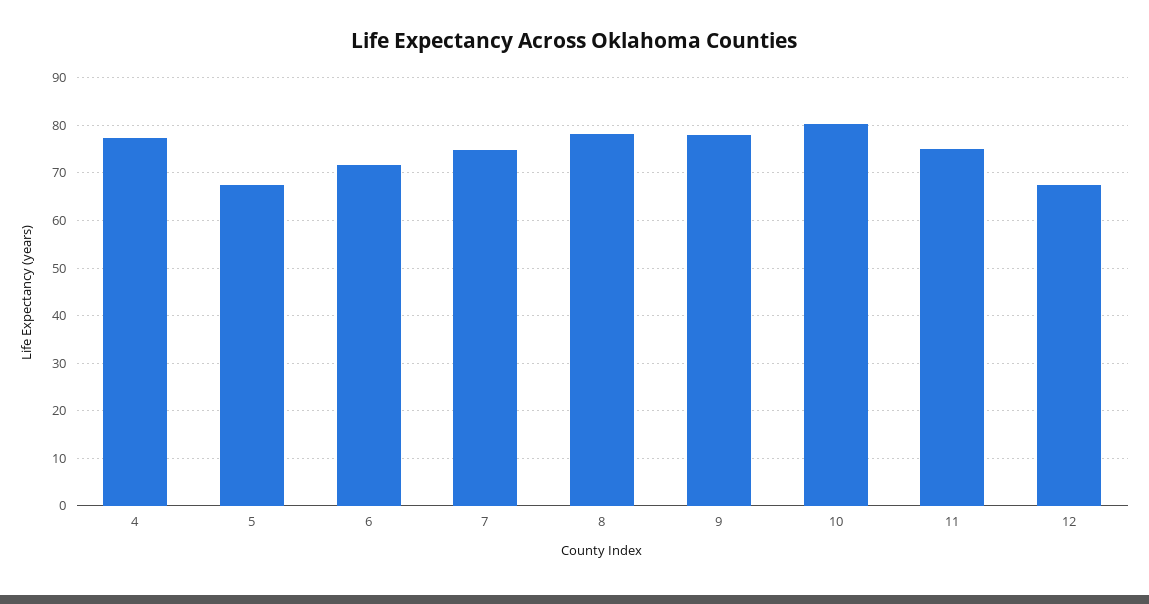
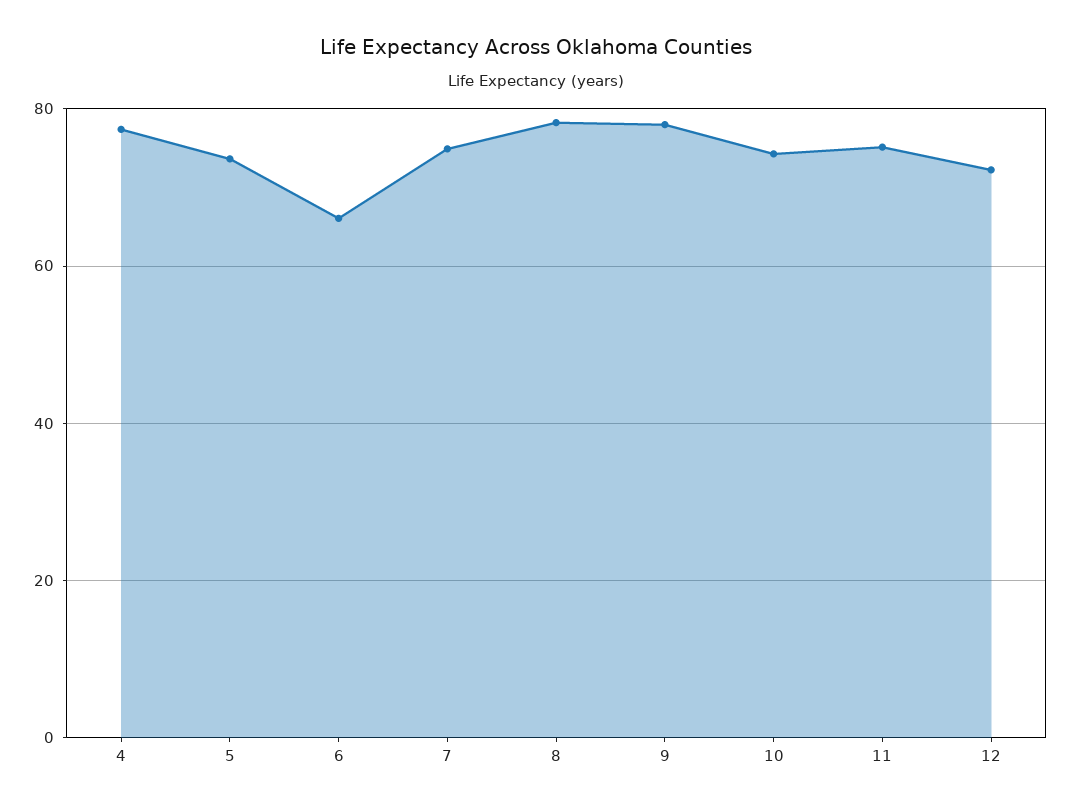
  {
    "4": 78,
-   "5": 68,
+   "5": 74,
-   "6": 72,
+   "6": 66,
    "7": 74,
    "8": 78,
    "9": 78,
-   "10": 80,
+   "10": 74,
    "11": 76,
-   "12": 68
+   "12": 72
  }

